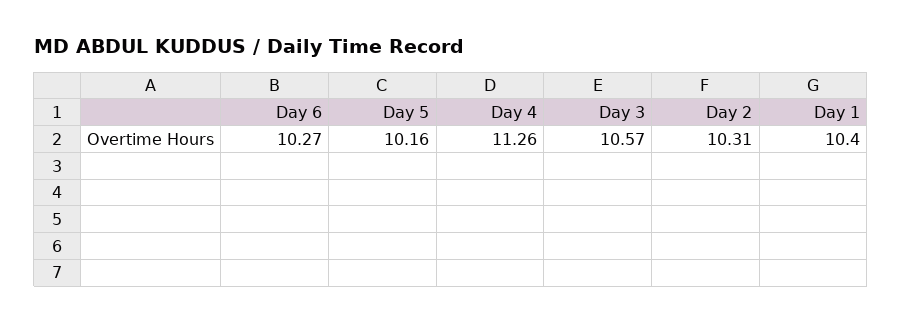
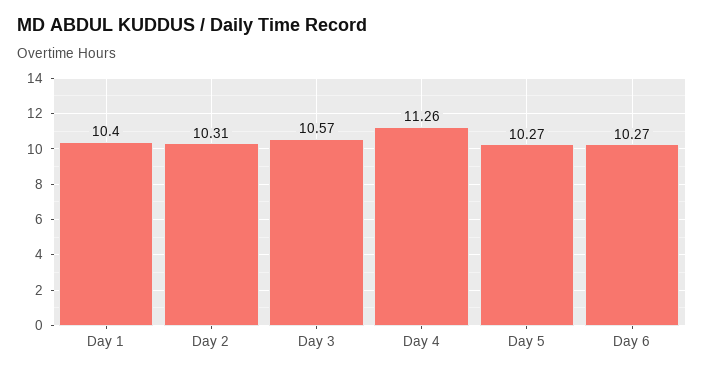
  {
    "Day 6": 10.27,
-   "Day 5": 10.16,
+   "Day 5": 10.27,
    "Day 4": 11.26,
    "Day 3": 10.57,
    "Day 2": 10.31,
    "Day 1": 10.4
  }

